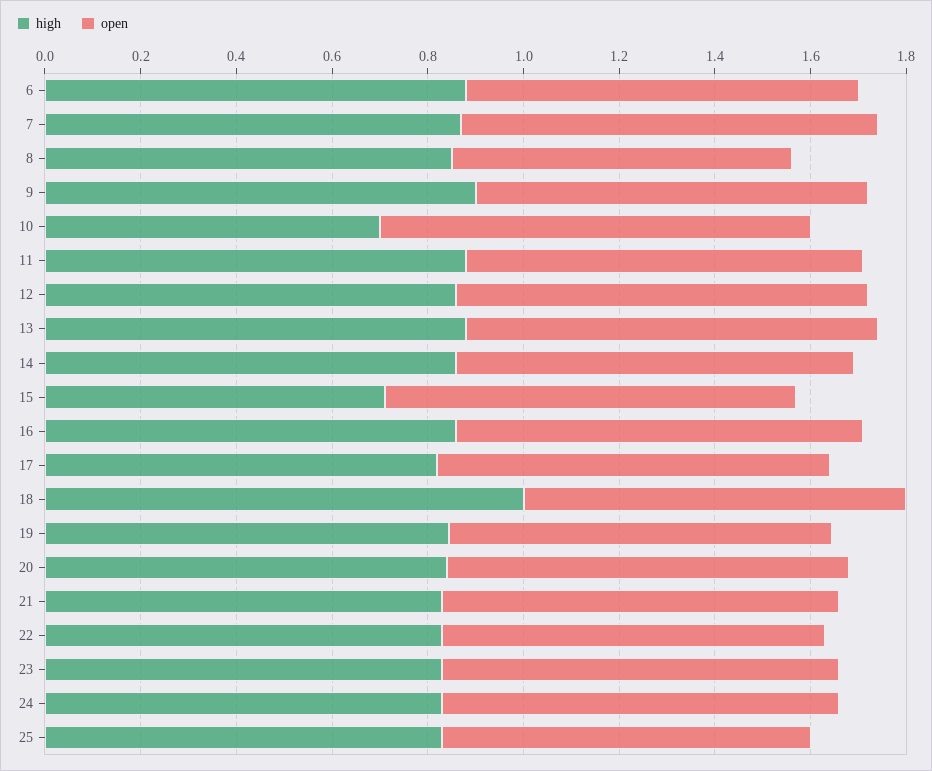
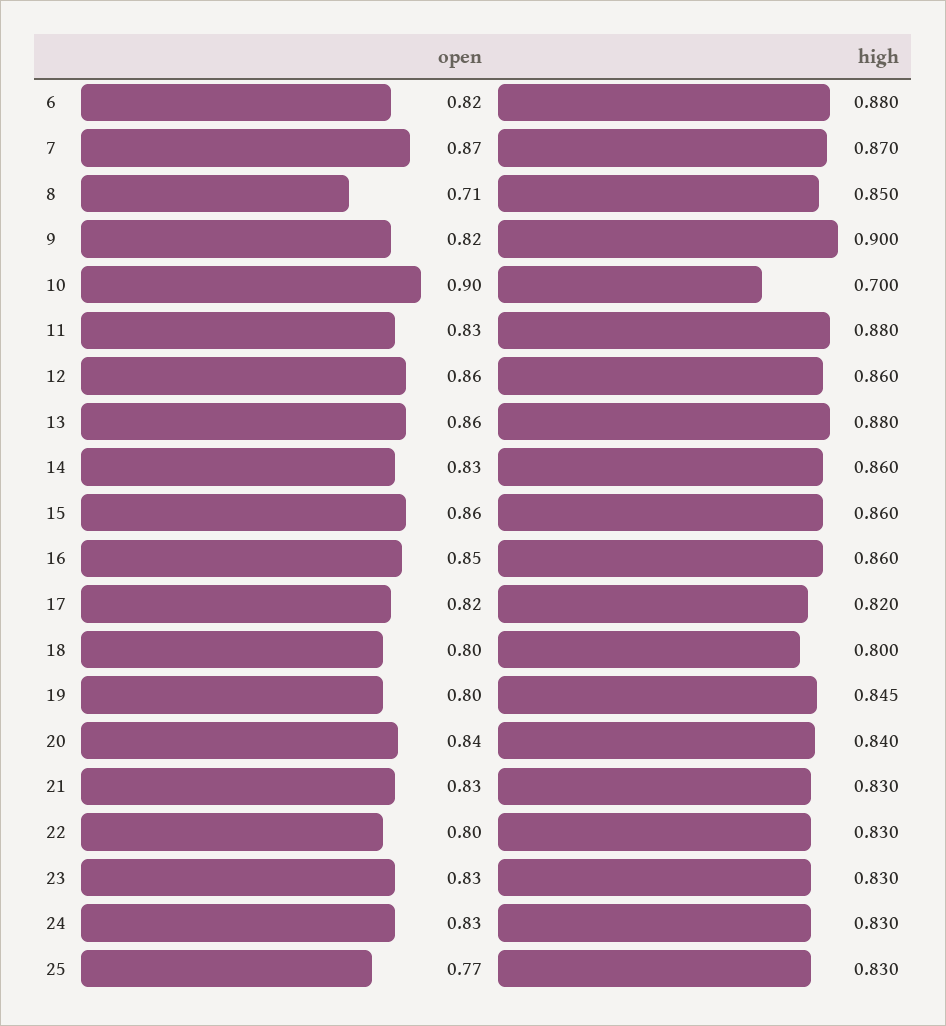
  {
    "high": {
      "6": 0.88,
      "7": 0.87,
      "8": 0.85,
      "9": 0.9,
      "10": 0.7,
      "11": 0.88,
      "12": 0.86,
      "13": 0.88,
      "14": 0.86,
-     "15": 0.7,
+     "15": 0.86,
      "16": 0.86,
      "17": 0.82,
-     "18": 1,
+     "18": 0.8,
      "19": 0.845,
      "20": 0.84,
      "21": 0.83,
      "22": 0.83,
      "23": 0.83,
      "24": 0.83,
      "25": 0.83
    },
    "open": {
      "6": 0.82,
      "7": 0.87,
      "8": 0.71,
      "9": 0.82,
      "10": 0.9,
      "11": 0.83,
      "12": 0.86,
      "13": 0.86,
      "14": 0.83,
      "15": 0.86,
      "16": 0.85,
      "17": 0.82,
      "18": 0.8,
      "19": 0.8,
      "20": 0.84,
      "21": 0.83,
      "22": 0.8,
      "23": 0.83,
      "24": 0.83,
      "25": 0.77
    }
  }

